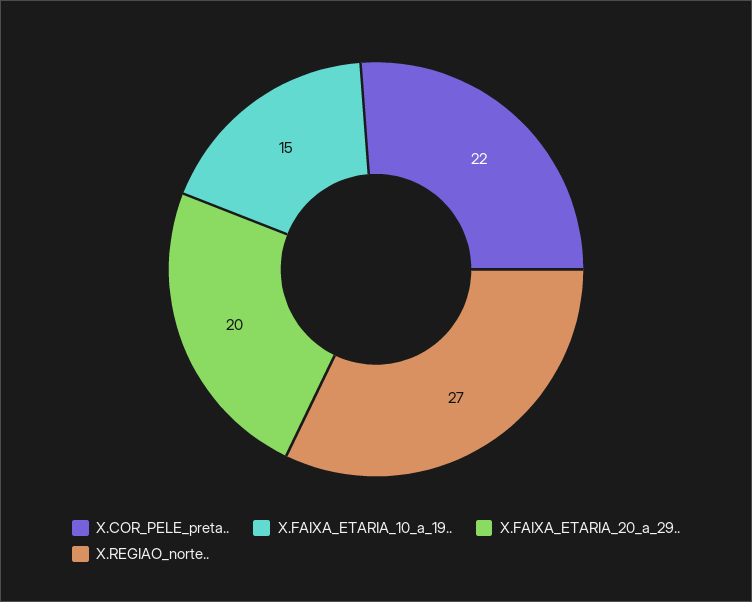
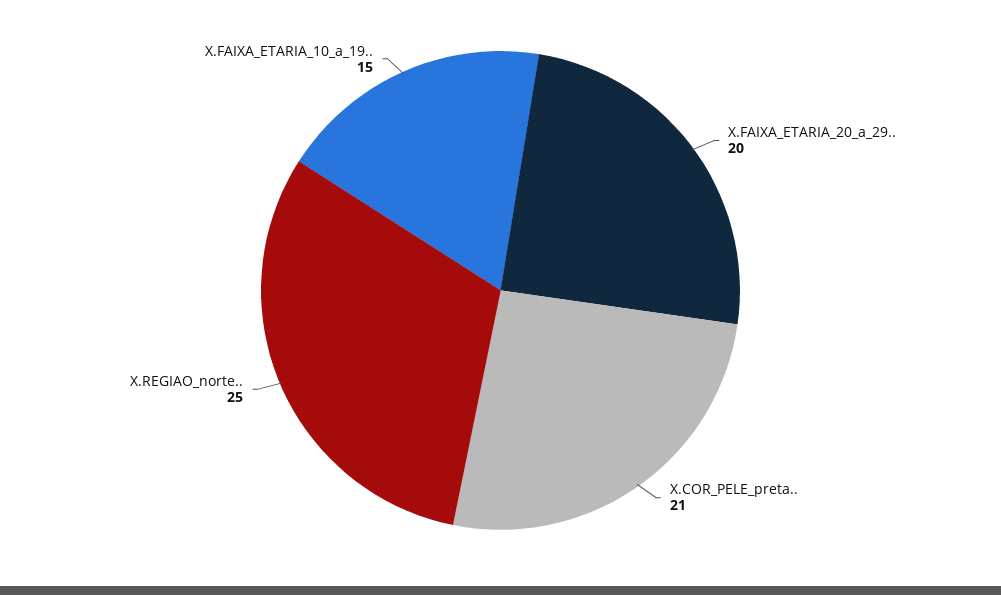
  {
-   "X.COR_PELE_preta..": 22,
+   "X.COR_PELE_preta..": 21,
    "X.FAIXA_ETARIA_10_a_19..": 15,
    "X.FAIXA_ETARIA_20_a_29..": 20,
-   "X.REGIAO_norte..": 27
+   "X.REGIAO_norte..": 25
  }

